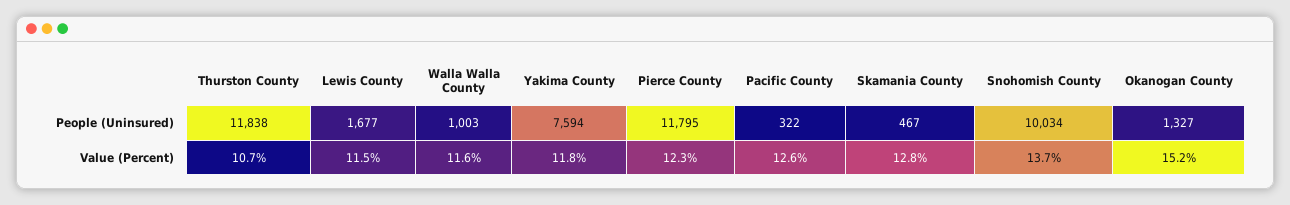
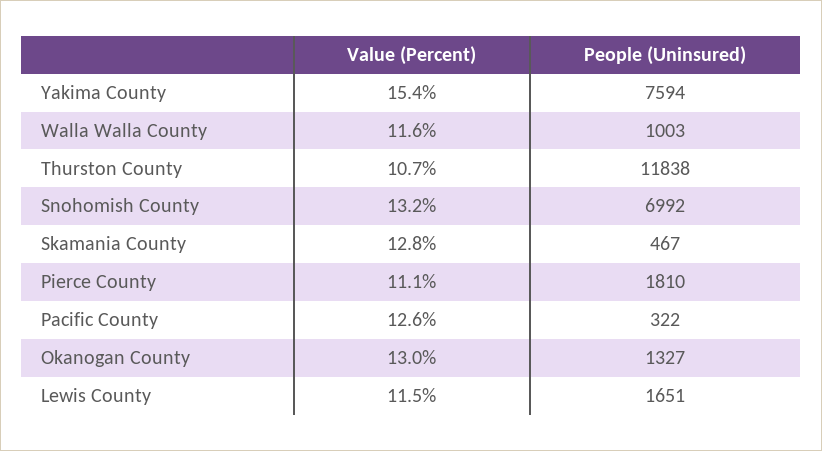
  {
    "Thurston County": {
      "People (Uninsured)": 11838,
      "Value (Percent)": 10.7
    },
    "Lewis County": {
-     "People (Uninsured)": 1677,
+     "People (Uninsured)": 1651,
      "Value (Percent)": 11.5
    },
    "Walla Walla County": {
      "People (Uninsured)": 1003,
      "Value (Percent)": 11.6
    },
    "Yakima County": {
      "People (Uninsured)": 7594,
-     "Value (Percent)": 11.8
+     "Value (Percent)": 15.4
    },
    "Pierce County": {
-     "People (Uninsured)": 11795,
+     "People (Uninsured)": 1810,
-     "Value (Percent)": 12.3
+     "Value (Percent)": 11.1
    },
    "Pacific County": {
      "People (Uninsured)": 322,
      "Value (Percent)": 12.6
    },
    "Skamania County": {
      "People (Uninsured)": 467,
      "Value (Percent)": 12.8
    },
    "Snohomish County": {
-     "People (Uninsured)": 10034,
+     "People (Uninsured)": 6992,
-     "Value (Percent)": 13.7
+     "Value (Percent)": 13.2
    },
    "Okanogan County": {
      "People (Uninsured)": 1327,
-     "Value (Percent)": 15.2
+     "Value (Percent)": 13
    }
  }

